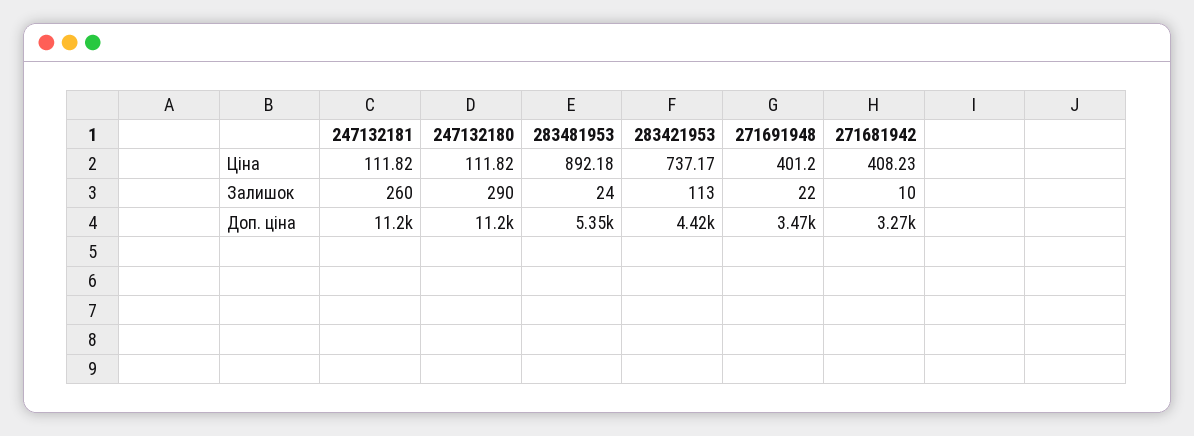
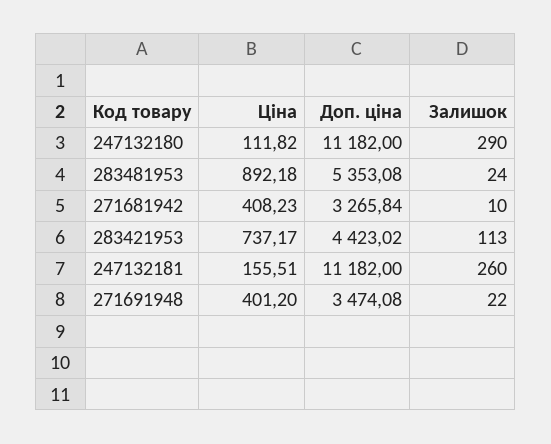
  {
    "247132181": {
-     "Ціна": 111.82,
+     "Ціна": 155.51,
      "Залишок": 260,
      "Доп. ціна": 11182
    },
    "247132180": {
      "Ціна": 111.82,
      "Залишок": 290,
      "Доп. ціна": 11182
    },
    "283481953": {
      "Ціна": 892.18,
      "Залишок": 24,
      "Доп. ціна": 5353.08
    },
    "283421953": {
      "Ціна": 737.17,
      "Залишок": 113,
      "Доп. ціна": 4423.02
    },
    "271691948": {
      "Ціна": 401.2,
      "Залишок": 22,
      "Доп. ціна": 3474.08
    },
    "271681942": {
      "Ціна": 408.23,
      "Залишок": 10,
      "Доп. ціна": 3265.84
    }
  }

